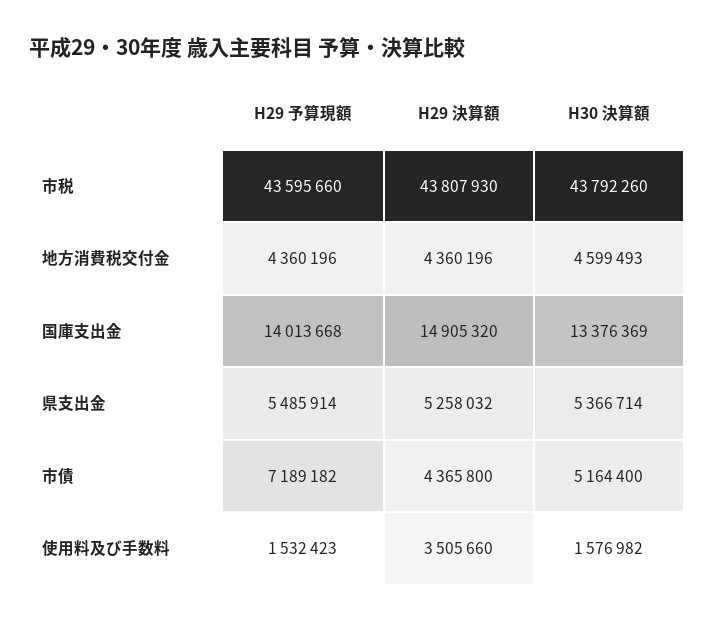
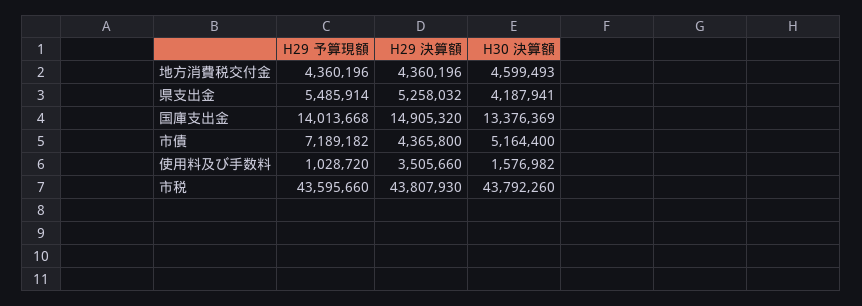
  {
    "H29 予算現額": {
      "市税": 43595660,
      "地方消費税交付金": 4360196,
      "国庫支出金": 14013668,
      "県支出金": 5485914,
      "市債": 7189182,
-     "使用料及び手数料": 1532423
+     "使用料及び手数料": 1028720
    },
    "H29 決算額": {
      "市税": 43807930,
      "地方消費税交付金": 4360196,
      "国庫支出金": 14905320,
      "県支出金": 5258032,
      "市債": 4365800,
      "使用料及び手数料": 3505660
    },
    "H30 決算額": {
      "市税": 43792260,
      "地方消費税交付金": 4599493,
      "国庫支出金": 13376369,
-     "県支出金": 5366714,
+     "県支出金": 4187941,
      "市債": 5164400,
      "使用料及び手数料": 1576982
    }
  }

